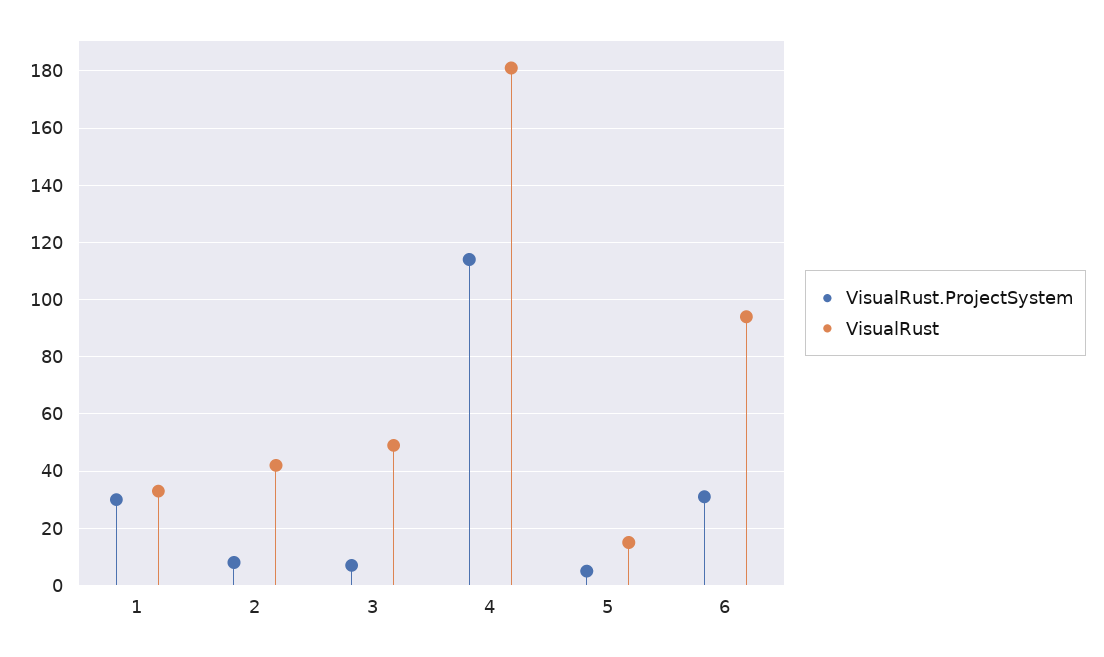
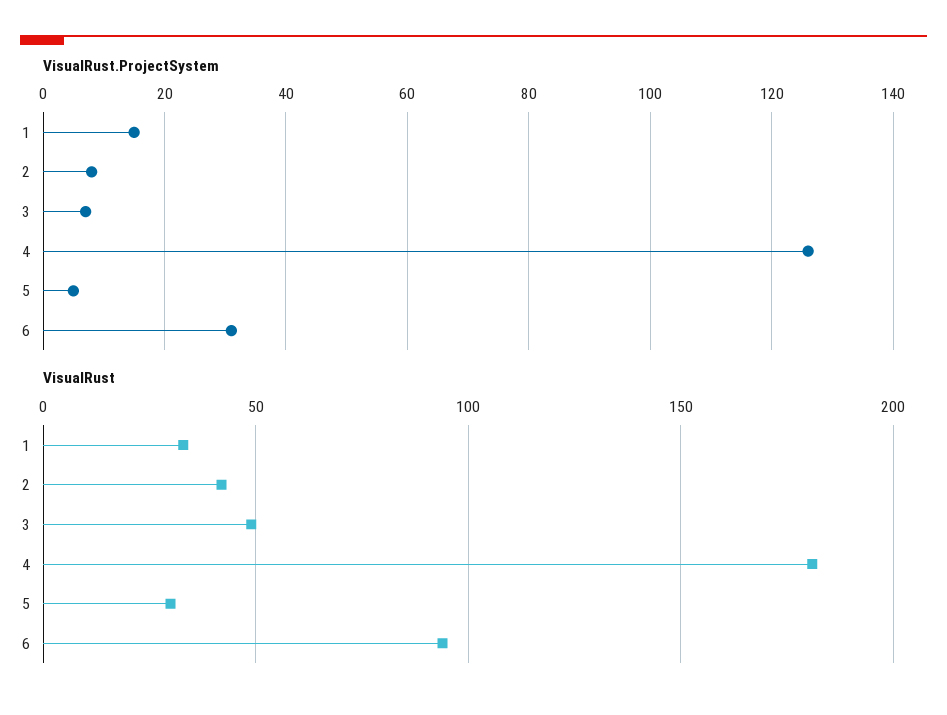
  {
    "VisualRust.ProjectSystem": {
-     "1": 30,
+     "1": 15,
      "2": 10,
      "3": 5,
-     "4": 115,
+     "4": 125,
      "5": 5,
      "6": 30
    },
    "VisualRust": {
      "1": 35,
      "2": 40,
      "3": 50,
      "4": 180,
-     "5": 15,
+     "5": 30,
      "6": 95
    }
  }

